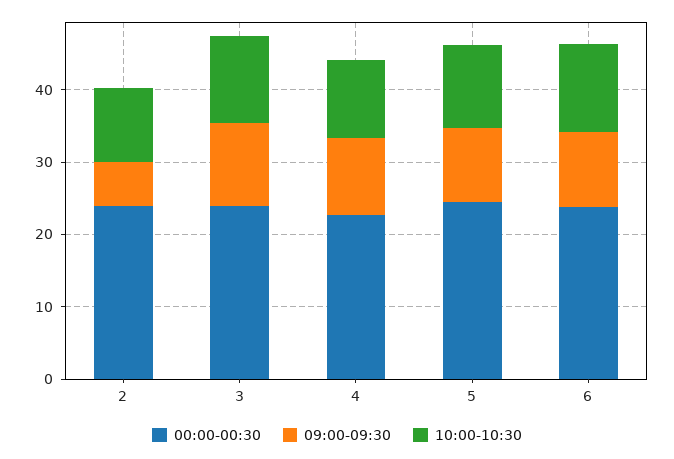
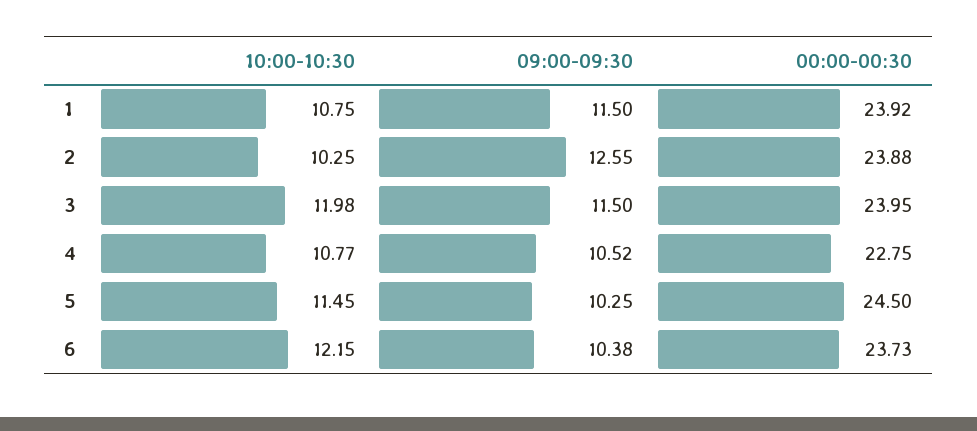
  {
    "00:00-00:30": {
      "2": 23.88,
      "3": 23.95,
      "4": 22.75,
      "5": 24.5,
-     "6": 23.73
+     "6": 23.73,
+     "1": 23.92
    },
    "09:00-09:30": {
-     "2": 6,
+     "2": 12.55,
      "3": 11.5,
      "4": 10.52,
      "5": 10.25,
-     "6": 10.38
+     "6": 10.38,
+     "1": 11.5
    },
    "10:00-10:30": {
      "2": 10.25,
      "3": 11.98,
      "4": 10.77,
      "5": 11.45,
-     "6": 12.15
+     "6": 12.15,
+     "1": 10.75
    }
  }

